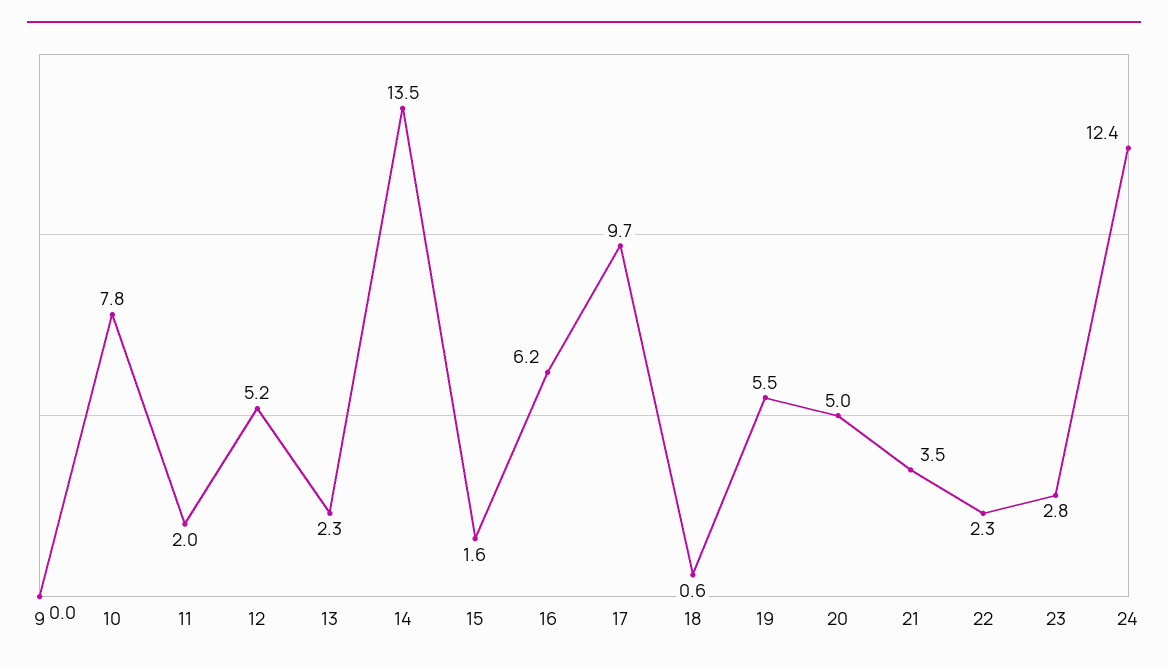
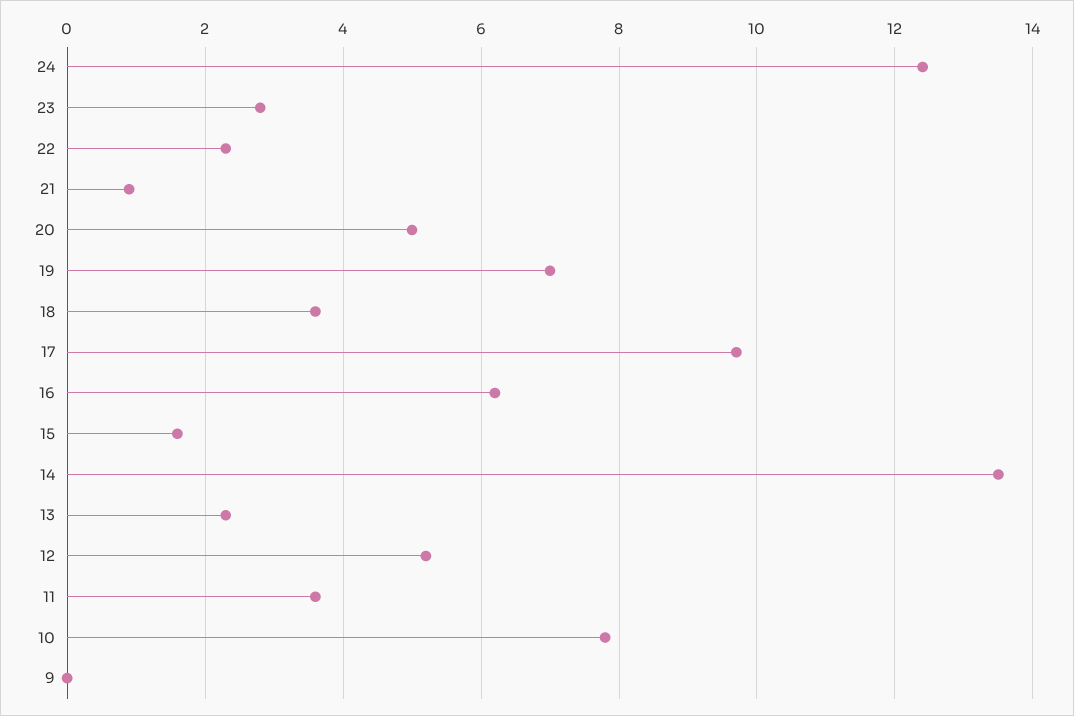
  {
    "9": 0,
    "10": 7.8,
-   "11": 2,
+   "11": 3.5,
    "12": 5.2,
    "13": 2.3,
    "14": 13.5,
    "15": 1.6,
    "16": 6.2,
    "17": 9.7,
-   "18": 0.6,
+   "18": 3.5,
-   "19": 5.5,
+   "19": 7,
    "20": 5,
-   "21": 3.5,
+   "21": 1,
    "22": 2.3,
    "23": 2.8,
    "24": 12.4
  }

